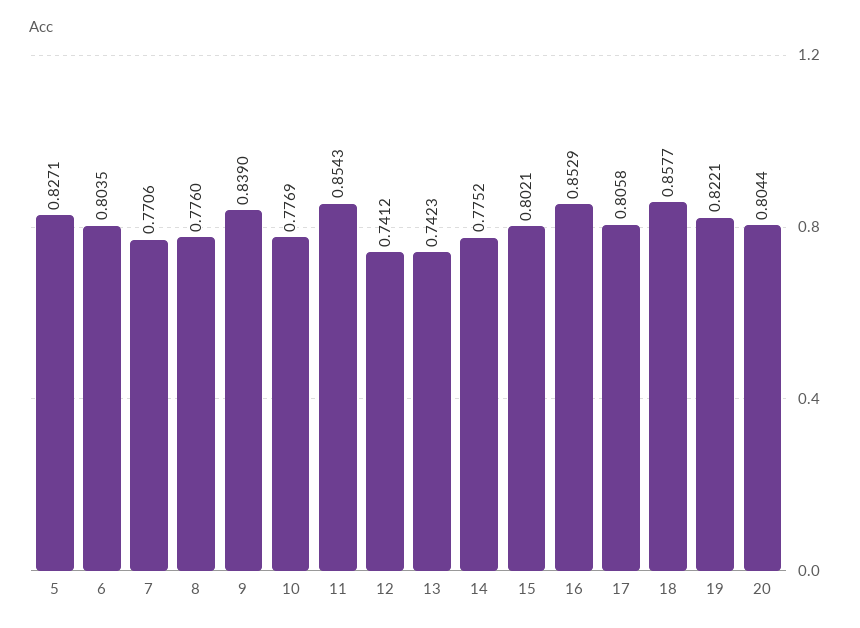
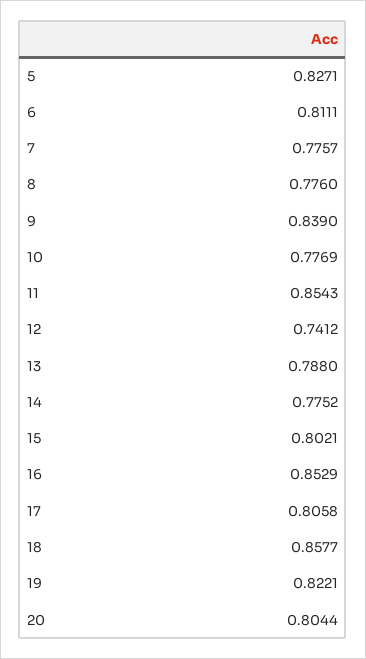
  {
    "5": 0.8271,
-   "6": 0.8035,
+   "6": 0.8111,
-   "7": 0.7706,
+   "7": 0.7757,
    "8": 0.776,
    "9": 0.839,
    "10": 0.7769,
    "11": 0.8543,
    "12": 0.7412,
-   "13": 0.7423,
+   "13": 0.788,
    "14": 0.7752,
    "15": 0.8021,
    "16": 0.8529,
    "17": 0.8058,
    "18": 0.8577,
    "19": 0.8221,
    "20": 0.8044
  }

